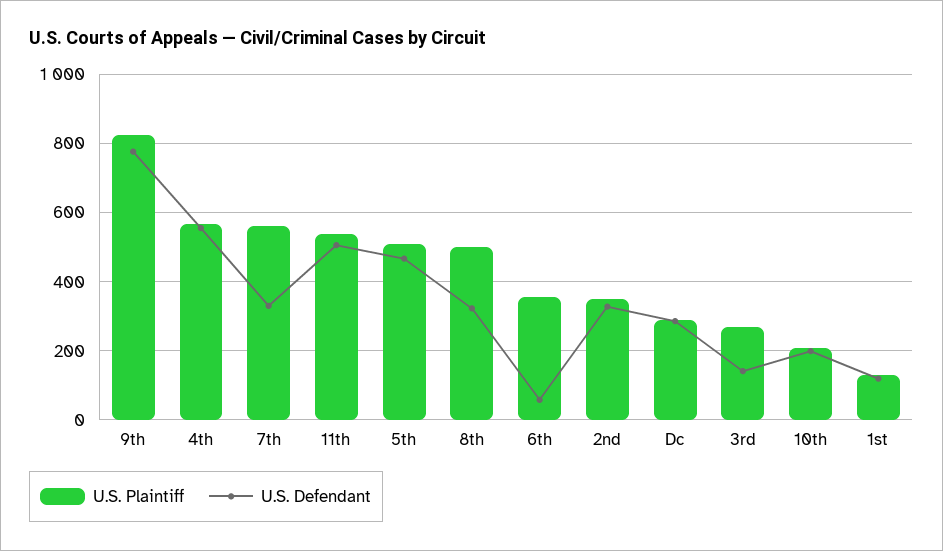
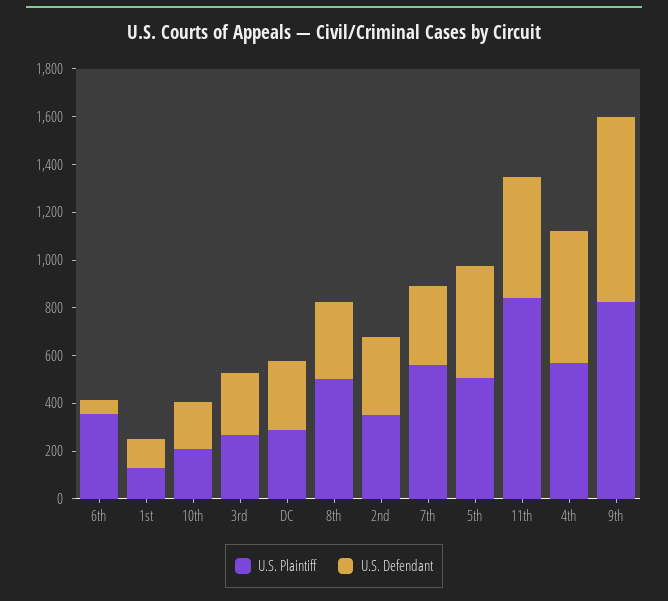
  {
    "U.S. Plaintiff": {
      "9th": 820,
      "4th": 560,
      "7th": 560,
-     "11th": 540,
+     "11th": 850,
      "5th": 500,
      "8th": 500,
      "6th": 360,
      "2nd": 360,
      "Dc": 300,
      "3rd": 260,
      "10th": 200,
      "1st": 140
    },
    "U.S. Defendant": {
      "9th": 780,
      "4th": 560,
      "7th": 340,
      "11th": 500,
      "5th": 460,
      "8th": 320,
      "6th": 60,
      "2nd": 320,
      "Dc": 280,
-     "3rd": 140,
+     "3rd": 250,
      "10th": 200,
      "1st": 120
    }
  }

